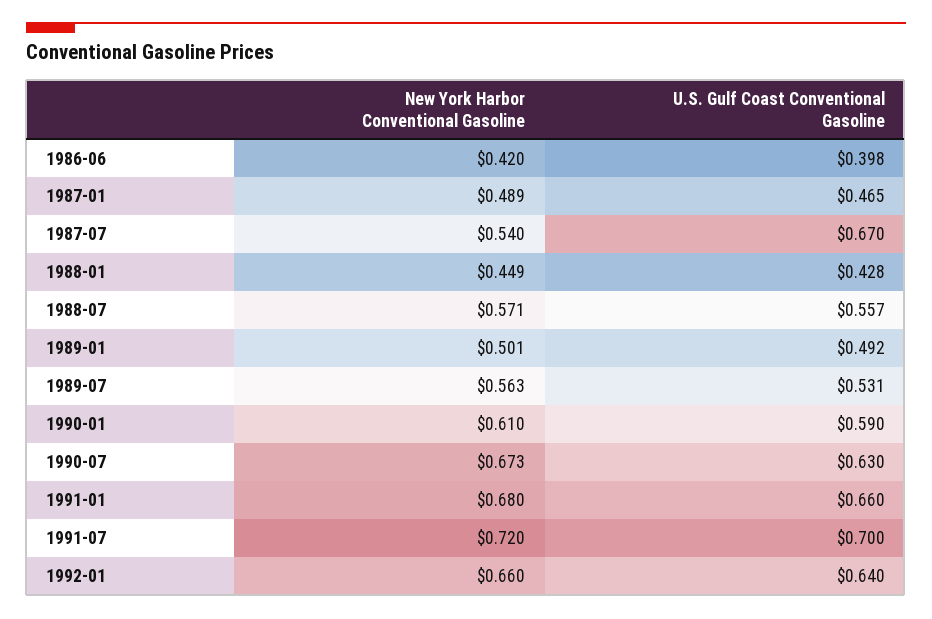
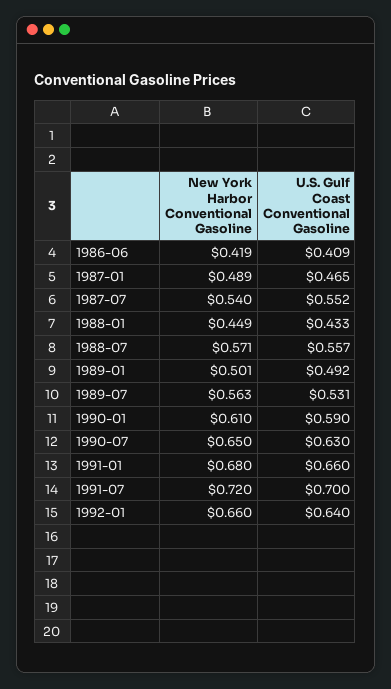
  {
    "New York Harbor Conventional Gasoline": {
-     "1986-06": 0.42,
+     "1986-06": 0.419,
      "1987-01": 0.489,
      "1987-07": 0.54,
      "1988-01": 0.449,
      "1988-07": 0.571,
      "1989-01": 0.501,
      "1989-07": 0.563,
      "1990-01": 0.61,
-     "1990-07": 0.673,
+     "1990-07": 0.65,
      "1991-01": 0.68,
      "1991-07": 0.72,
      "1992-01": 0.66
    },
    "U.S. Gulf Coast Conventional Gasoline": {
-     "1986-06": 0.398,
+     "1986-06": 0.409,
      "1987-01": 0.465,
-     "1987-07": 0.67,
+     "1987-07": 0.552,
-     "1988-01": 0.428,
+     "1988-01": 0.433,
      "1988-07": 0.557,
      "1989-01": 0.492,
      "1989-07": 0.531,
      "1990-01": 0.59,
      "1990-07": 0.63,
      "1991-01": 0.66,
      "1991-07": 0.7,
      "1992-01": 0.64
    }
  }

